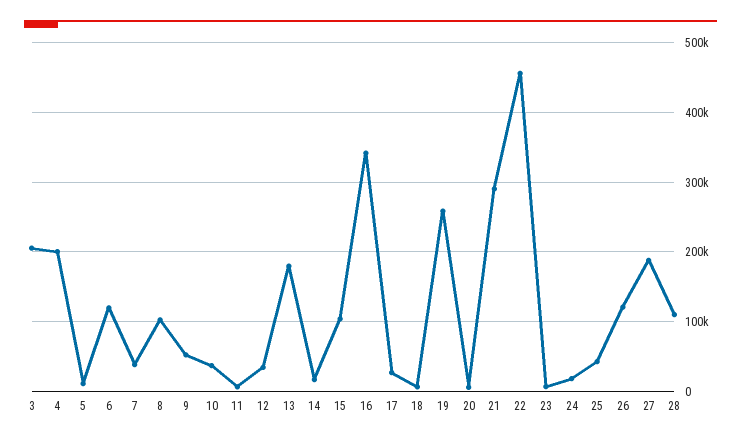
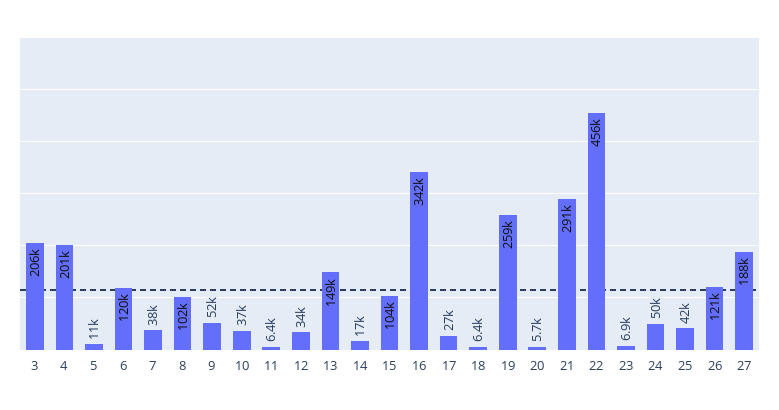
  {
    "3": 206000,
    "4": 201000,
    "5": 11000,
    "6": 120000,
    "7": 38000,
    "8": 102000,
    "9": 52000,
    "10": 37000,
    "11": 6400,
    "12": 34000,
-   "13": 180000,
+   "13": 149000,
    "14": 17000,
    "15": 104000,
    "16": 342000,
    "17": 27000,
    "18": 6400,
    "19": 259000,
    "20": 5700,
    "21": 291000,
    "22": 456000,
    "23": 6900,
-   "24": 20000,
+   "24": 50000,
    "25": 42000,
    "26": 121000,
-   "27": 188000,
+   "27": 188000
-   "28": 110000
  }

